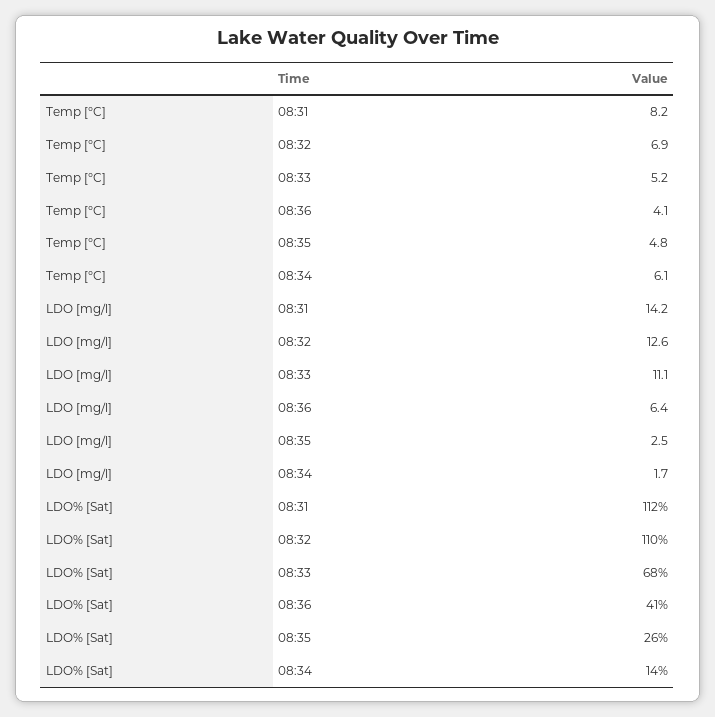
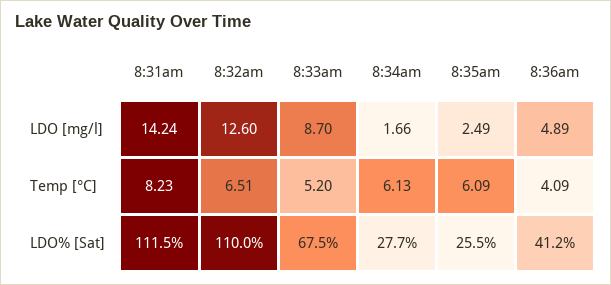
  {
    "Temp [°C]": {
      "08:31": 8.23,
-     "08:32": 6.9,
+     "08:32": 6.51,
      "08:33": 5.2,
      "08:36": 4.09,
-     "08:35": 4.8,
+     "08:35": 6.09,
      "08:34": 6.13
    },
    "LDO [mg/l]": {
      "08:31": 14.24,
      "08:32": 12.6,
-     "08:33": 11.1,
+     "08:33": 8.7,
-     "08:36": 6.4,
+     "08:36": 4.89,
      "08:35": 2.49,
      "08:34": 1.66
    },
    "LDO% [Sat]": {
      "08:31": 111.5,
      "08:32": 110,
      "08:33": 67.5,
      "08:36": 41.2,
      "08:35": 25.5,
-     "08:34": 14
+     "08:34": 27.7
    }
  }

